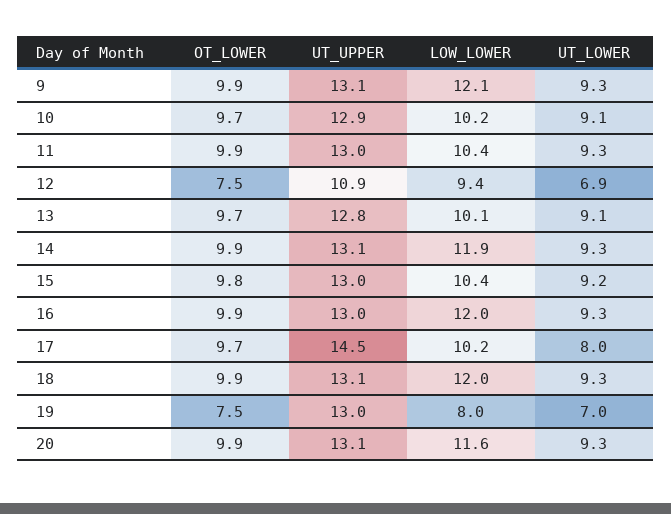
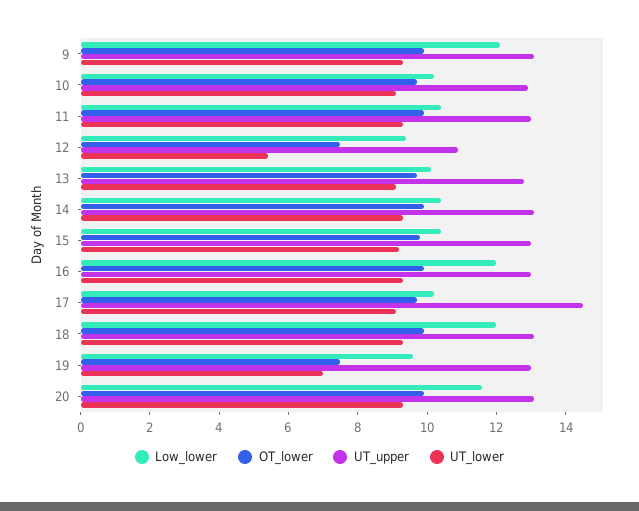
  {
    "OT_LOWER": {
      "9": 9.9,
      "10": 9.7,
      "11": 9.9,
      "12": 7.5,
      "13": 9.7,
      "14": 9.9,
      "15": 9.8,
      "16": 9.9,
      "17": 9.7,
      "18": 9.9,
      "19": 7.5,
      "20": 9.9
    },
    "UT_UPPER": {
      "9": 13.1,
      "10": 12.9,
      "11": 13,
      "12": 10.9,
      "13": 12.8,
      "14": 13.1,
      "15": 13,
      "16": 13,
      "17": 14.5,
      "18": 13.1,
      "19": 13,
      "20": 13.1
    },
    "LOW_LOWER": {
      "9": 12.1,
      "10": 10.2,
      "11": 10.4,
      "12": 9.4,
      "13": 10.1,
-     "14": 11.9,
+     "14": 10.5,
      "15": 10.4,
      "16": 12,
      "17": 10.2,
      "18": 12,
-     "19": 8,
+     "19": 9.5,
      "20": 11.6
    },
    "UT_LOWER": {
      "9": 9.3,
      "10": 9.1,
      "11": 9.3,
-     "12": 6.9,
+     "12": 5.5,
      "13": 9.1,
      "14": 9.3,
      "15": 9.2,
      "16": 9.3,
-     "17": 8,
+     "17": 9,
      "18": 9.3,
      "19": 7,
      "20": 9.3
    }
  }

